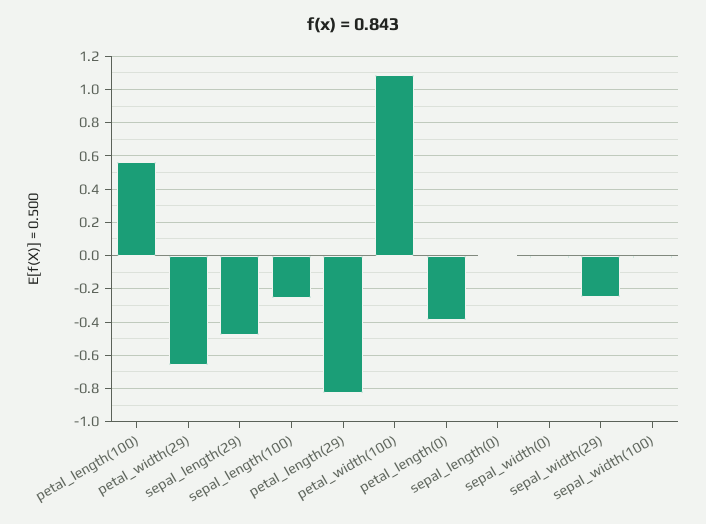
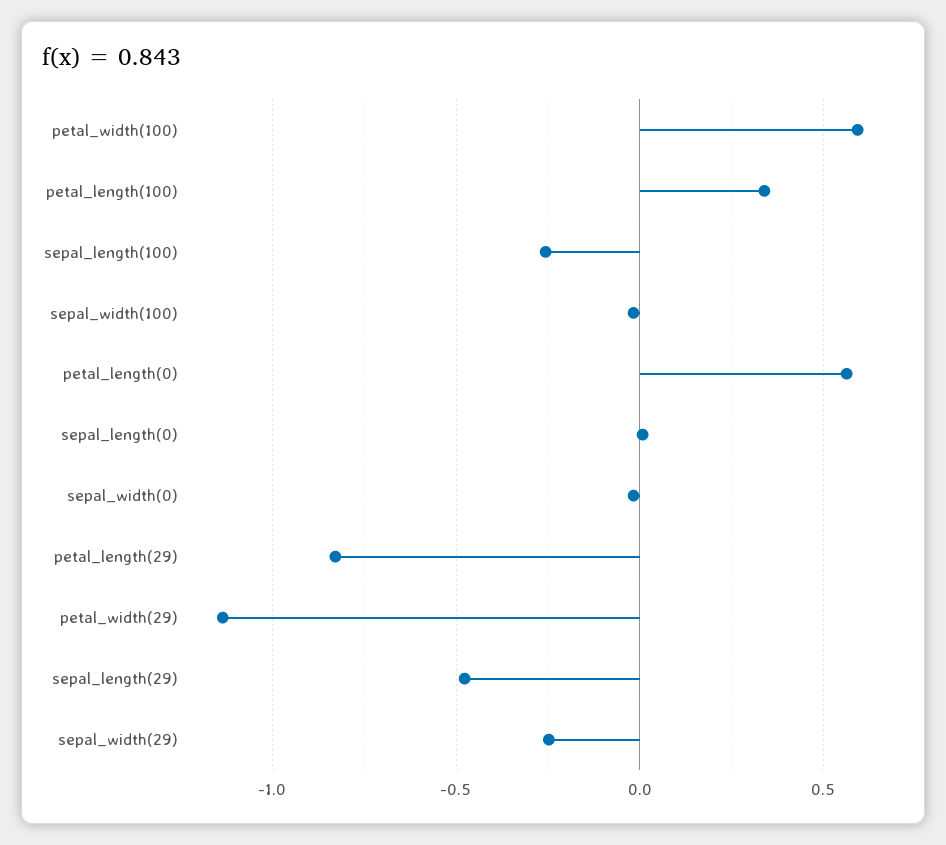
  {
-   "petal_length(100)": 0.55,
+   "petal_length(100)": 0.35,
-   "petal_width(29)": -0.65,
+   "petal_width(29)": -1.15,
    "sepal_length(29)": -0.5,
    "sepal_length(100)": -0.25,
    "petal_length(29)": -0.85,
-   "petal_width(100)": 1.1,
+   "petal_width(100)": 0.6,
-   "petal_length(0)": -0.4,
+   "petal_length(0)": 0.55,
    "sepal_length(0)": 0,
    "sepal_width(0)": 0,
    "sepal_width(29)": -0.25,
    "sepal_width(100)": 0
  }

